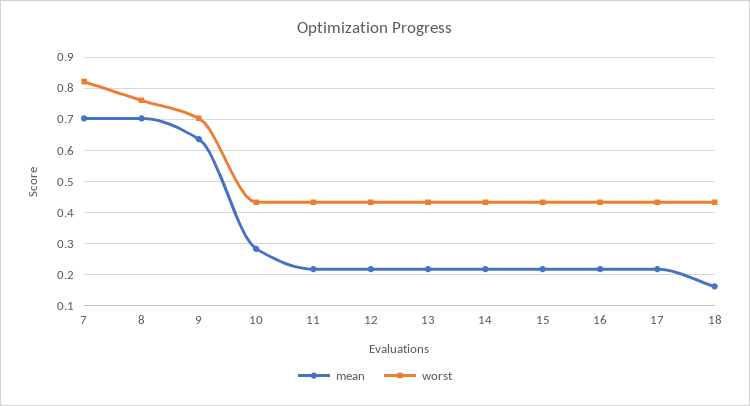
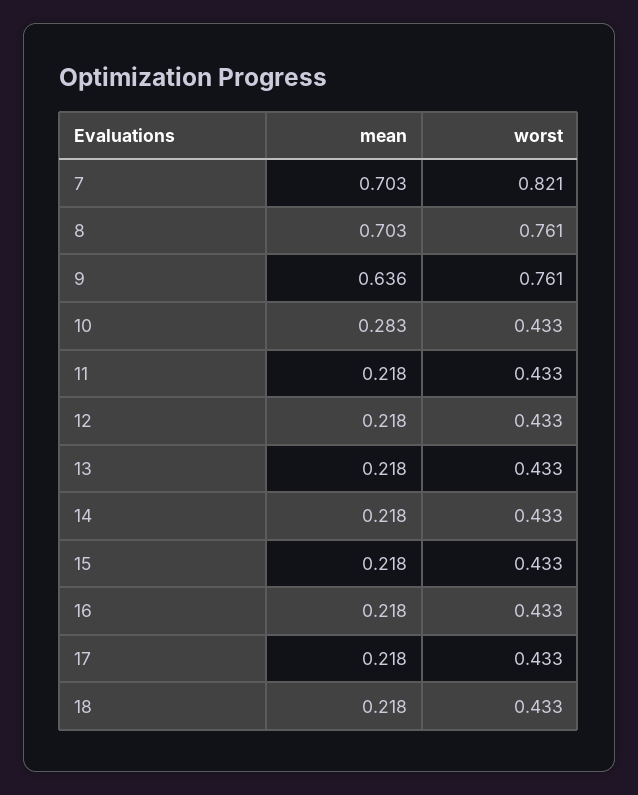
  {
    "mean": {
      "7": 0.703,
      "8": 0.703,
      "9": 0.636,
      "10": 0.283,
      "11": 0.218,
      "12": 0.218,
      "13": 0.218,
      "14": 0.218,
      "15": 0.218,
      "16": 0.218,
      "17": 0.218,
-     "18": 0.16
+     "18": 0.218
    },
    "worst": {
      "7": 0.821,
      "8": 0.761,
-     "9": 0.7,
+     "9": 0.761,
      "10": 0.433,
      "11": 0.433,
      "12": 0.433,
      "13": 0.433,
      "14": 0.433,
      "15": 0.433,
      "16": 0.433,
      "17": 0.433,
      "18": 0.433
    }
  }

